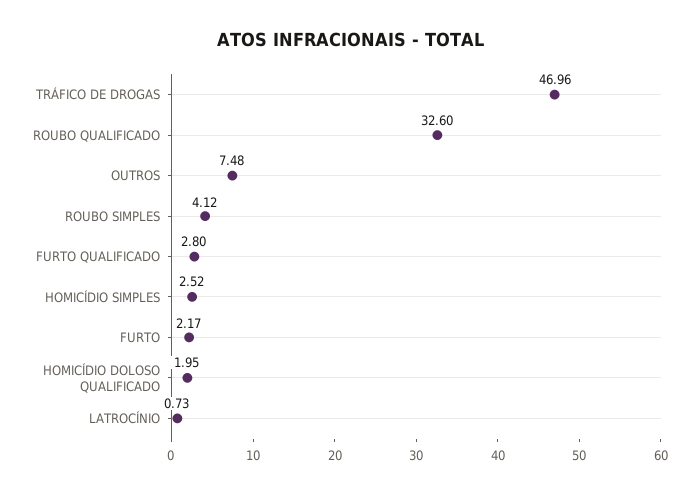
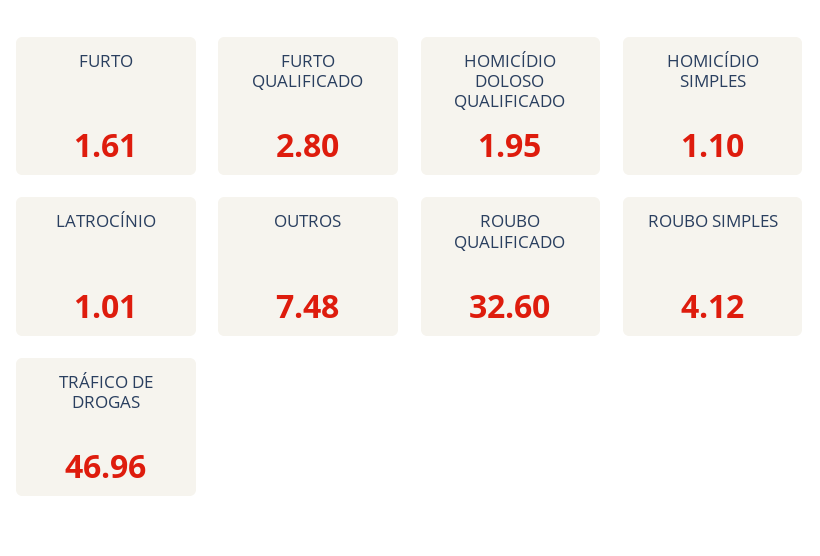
  {
    "TRÁFICO DE DROGAS": 46.96,
    "ROUBO QUALIFICADO": 32.6,
    "OUTROS": 7.48,
    "ROUBO SIMPLES": 4.12,
    "FURTO QUALIFICADO": 2.8,
-   "HOMICÍDIO SIMPLES": 2.52,
+   "HOMICÍDIO SIMPLES": 1.1,
-   "FURTO": 2.17,
+   "FURTO": 1.61,
    "HOMICÍDIO DOLOSO QUALIFICADO": 1.95,
-   "LATROCÍNIO": 0.73
+   "LATROCÍNIO": 1.01
  }

